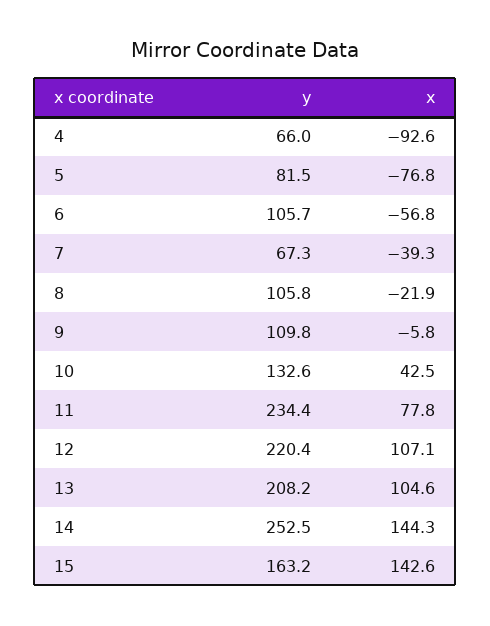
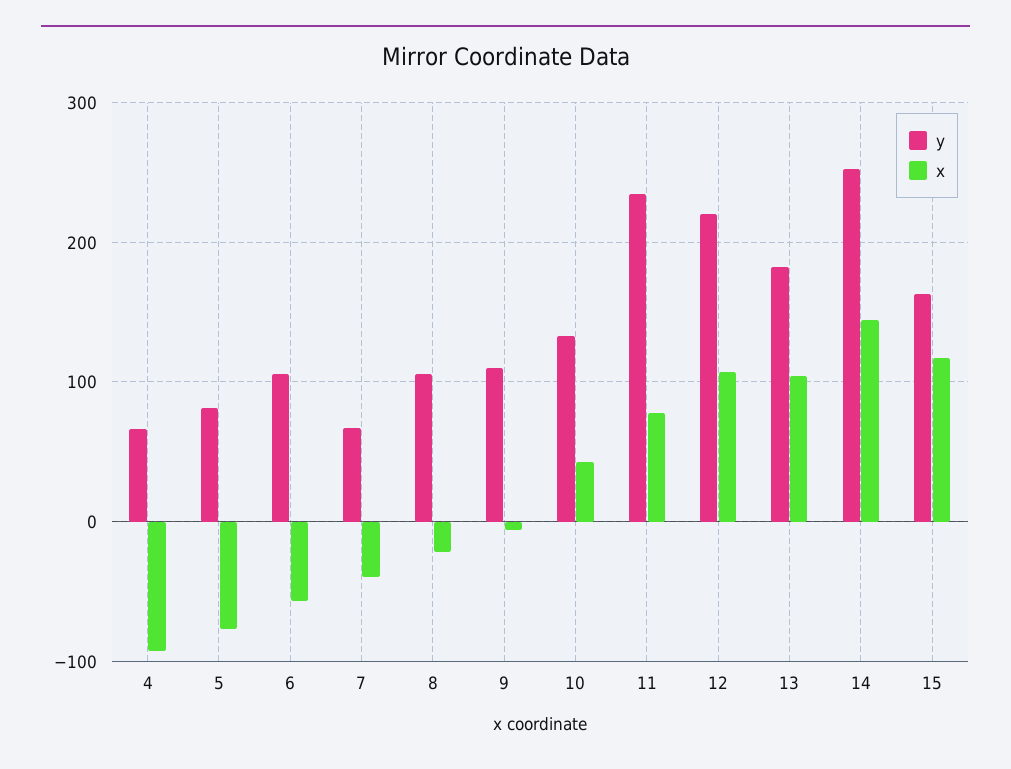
  {
    "y": {
      "4": 66,
      "5": 81.5,
      "6": 105.7,
      "7": 67.3,
      "8": 105.8,
      "9": 109.8,
      "10": 132.6,
      "11": 234.4,
      "12": 220.4,
-     "13": 208.2,
+     "13": 180,
      "14": 252.5,
      "15": 163.2
    },
    "x": {
      "4": -92.6,
      "5": -76.8,
      "6": -56.8,
      "7": -39.3,
      "8": -21.9,
      "9": -5.8,
      "10": 42.5,
      "11": 77.8,
      "12": 107.1,
      "13": 104.6,
      "14": 144.3,
-     "15": 142.6
+     "15": 120
    }
  }

